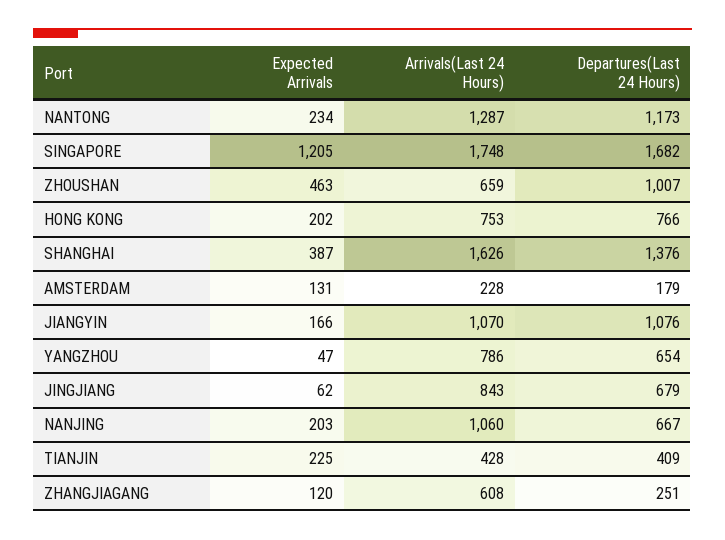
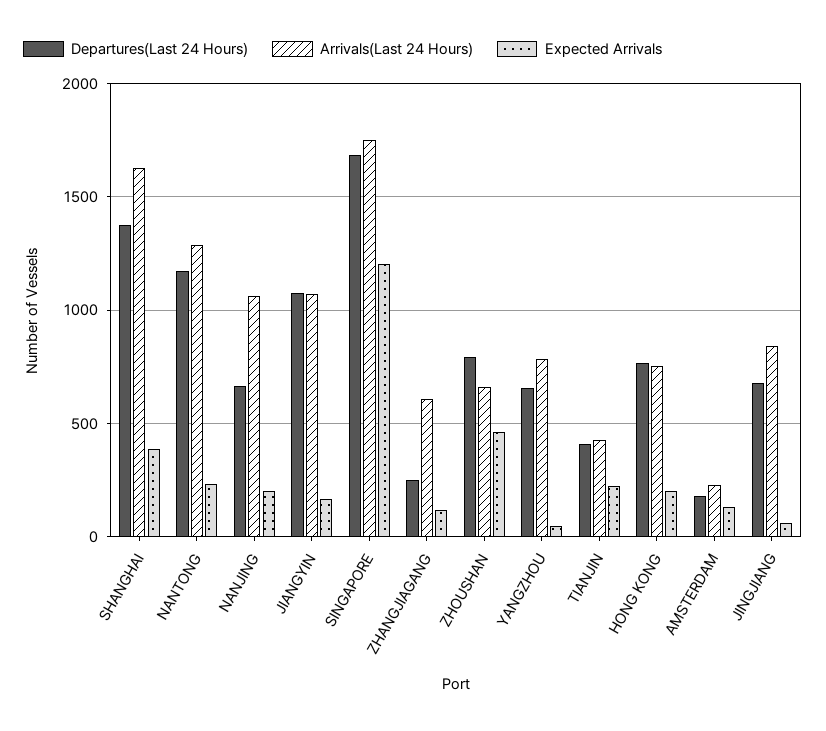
  {
    "Expected Arrivals": {
      "NANTONG": 234,
      "SINGAPORE": 1205,
      "ZHOUSHAN": 463,
      "HONG KONG": 202,
      "SHANGHAI": 387,
      "AMSTERDAM": 131,
      "JIANGYIN": 166,
      "YANGZHOU": 47,
      "JINGJIANG": 62,
      "NANJING": 203,
      "TIANJIN": 225,
      "ZHANGJIAGANG": 120
    },
    "Arrivals(Last 24 Hours)": {
      "NANTONG": 1287,
      "SINGAPORE": 1748,
      "ZHOUSHAN": 659,
      "HONG KONG": 753,
      "SHANGHAI": 1626,
      "AMSTERDAM": 228,
      "JIANGYIN": 1070,
      "YANGZHOU": 786,
      "JINGJIANG": 843,
      "NANJING": 1060,
      "TIANJIN": 428,
      "ZHANGJIAGANG": 608
    },
    "Departures(Last 24 Hours)": {
      "NANTONG": 1173,
      "SINGAPORE": 1682,
-     "ZHOUSHAN": 1007,
+     "ZHOUSHAN": 800,
      "HONG KONG": 766,
      "SHANGHAI": 1376,
      "AMSTERDAM": 179,
      "JIANGYIN": 1076,
      "YANGZHOU": 654,
      "JINGJIANG": 679,
      "NANJING": 667,
      "TIANJIN": 409,
      "ZHANGJIAGANG": 251
    }
  }

